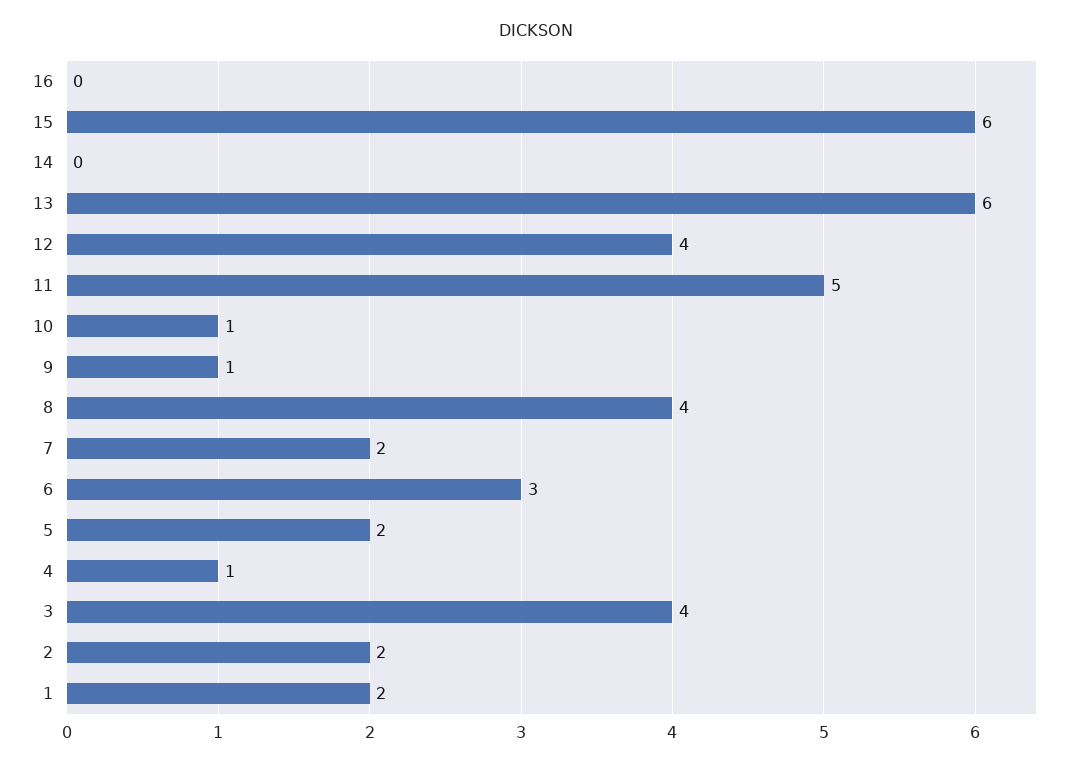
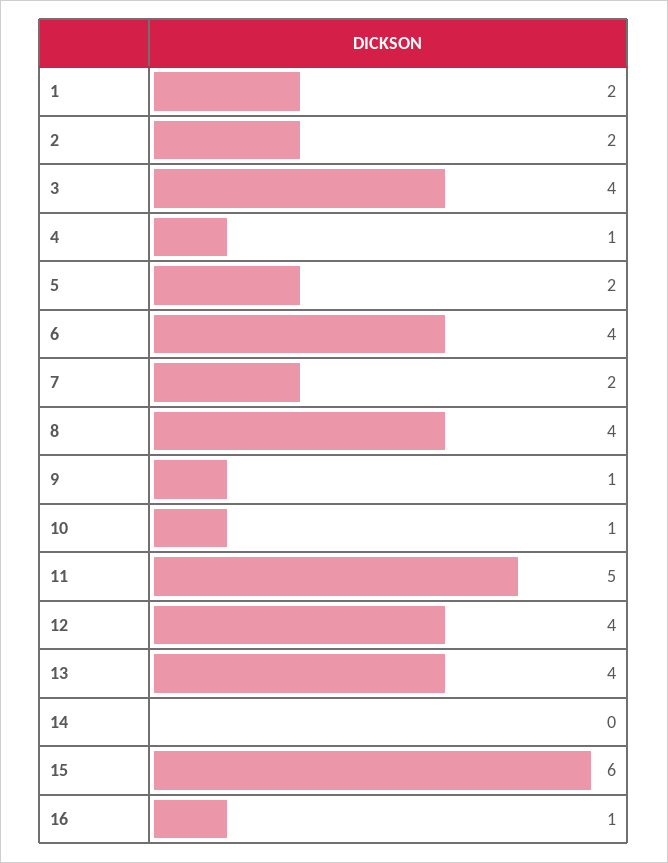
  {
-   "16": 0,
+   "16": 1,
    "15": 6,
    "14": 0,
-   "13": 6,
+   "13": 4,
    "12": 4,
    "11": 5,
    "10": 1,
    "9": 1,
    "8": 4,
    "7": 2,
-   "6": 3,
+   "6": 4,
    "5": 2,
    "4": 1,
    "3": 4,
    "2": 2,
    "1": 2
  }

